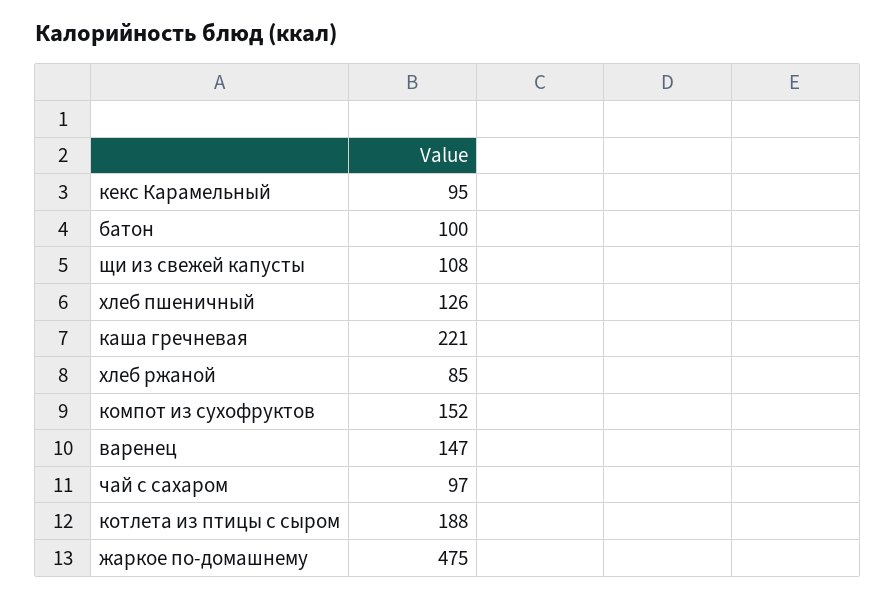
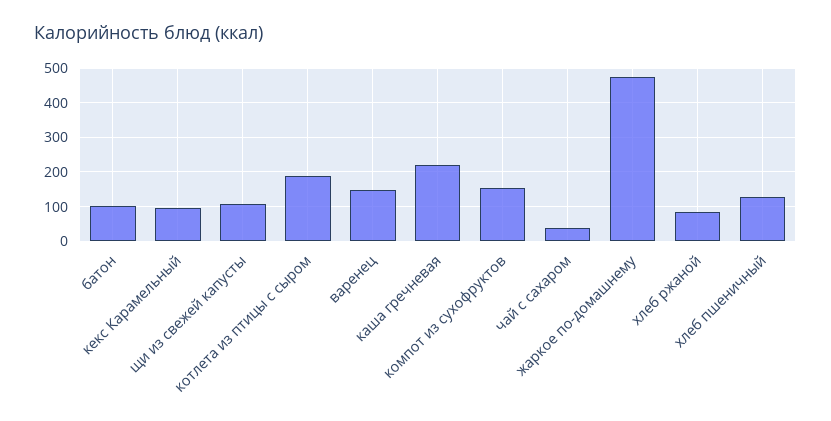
  {
    "кекс Карамельный": 95,
    "батон": 100,
    "щи из свежей капусты": 108,
    "хлеб пшеничный": 126,
    "каша гречневая": 221,
    "хлеб ржаной": 85,
    "компот из сухофруктов": 152,
    "варенец": 147,
-   "чай с сахаром": 97,
+   "чай с сахаром": 40,
    "котлета из птицы с сыром": 188,
    "жаркое по-домашнему": 475
  }

